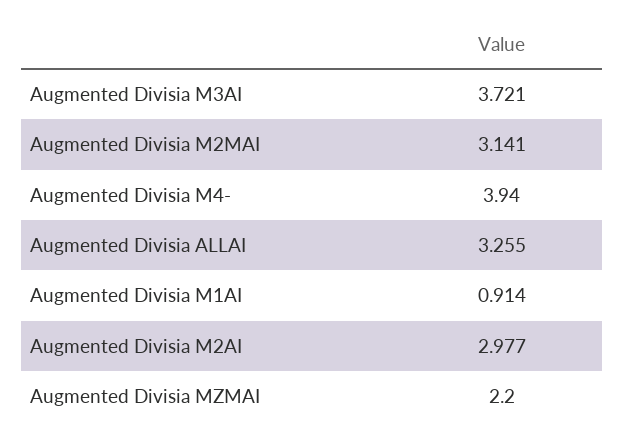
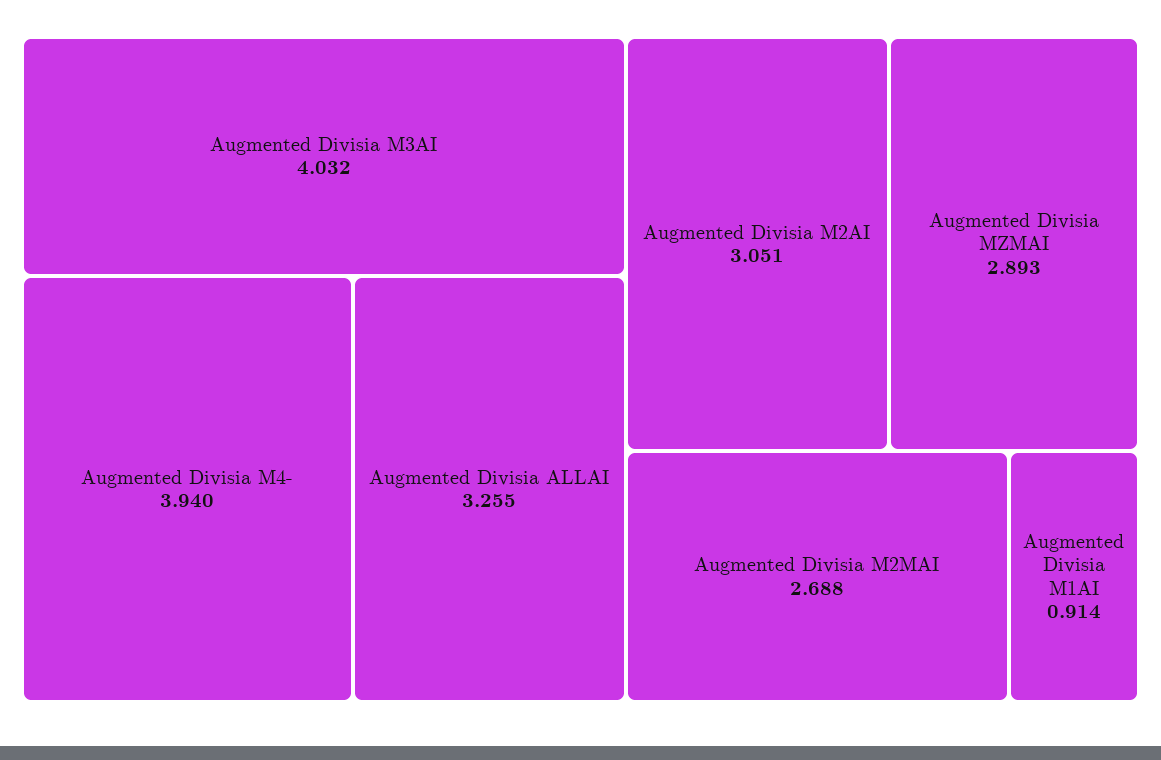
  {
-   "Augmented Divisia M3AI": 3.721,
+   "Augmented Divisia M3AI": 4.032,
-   "Augmented Divisia M2MAI": 3.141,
+   "Augmented Divisia M2MAI": 2.688,
    "Augmented Divisia M4-": 3.94,
    "Augmented Divisia ALLAI": 3.255,
    "Augmented Divisia M1AI": 0.914,
-   "Augmented Divisia M2AI": 2.977,
+   "Augmented Divisia M2AI": 3.051,
-   "Augmented Divisia MZMAI": 2.2
+   "Augmented Divisia MZMAI": 2.893
  }

